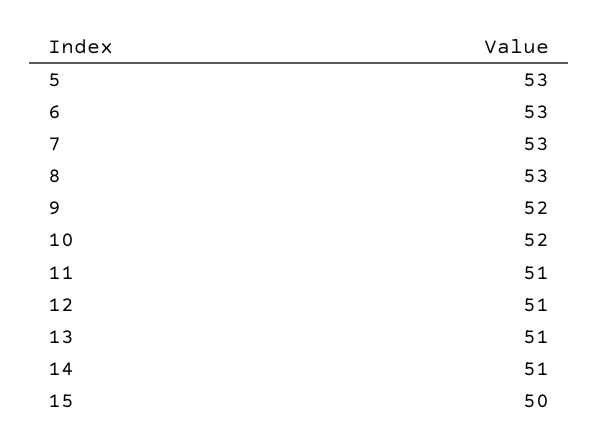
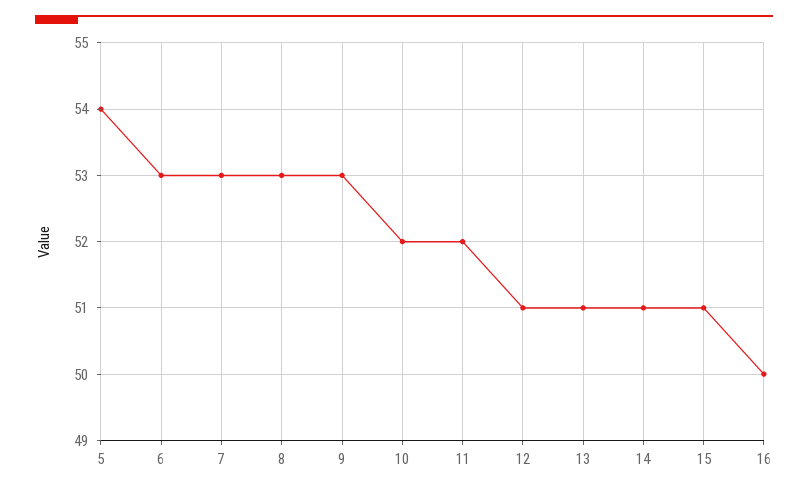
  {
-   "5": 53,
+   "5": 54,
    "6": 53,
    "7": 53,
    "8": 53,
-   "9": 52,
+   "9": 53,
    "10": 52,
-   "11": 51,
+   "11": 52,
    "12": 51,
    "13": 51,
    "14": 51,
-   "15": 50
+   "15": 51,
+   "16": 50
  }

